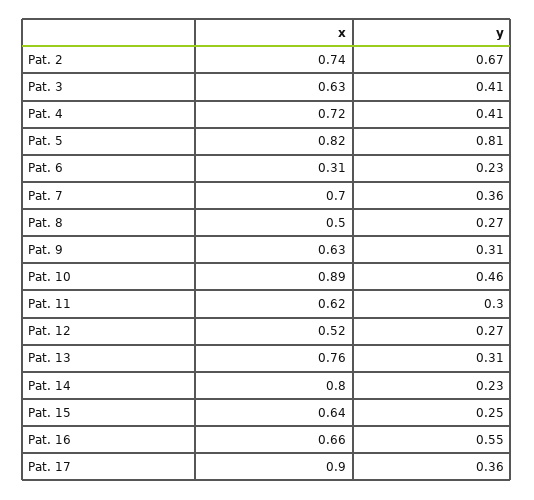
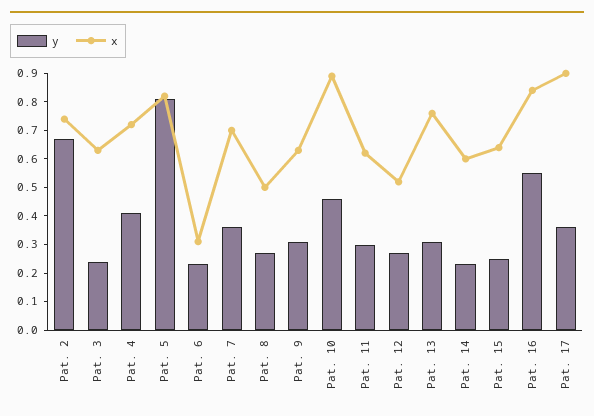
  {
    "x": {
      "Pat. 2": 0.74,
      "Pat. 3": 0.63,
      "Pat. 4": 0.72,
      "Pat. 5": 0.82,
      "Pat. 6": 0.31,
      "Pat. 7": 0.7,
      "Pat. 8": 0.5,
      "Pat. 9": 0.63,
      "Pat. 10": 0.89,
      "Pat. 11": 0.62,
      "Pat. 12": 0.52,
      "Pat. 13": 0.76,
-     "Pat. 14": 0.8,
+     "Pat. 14": 0.6,
      "Pat. 15": 0.64,
-     "Pat. 16": 0.66,
+     "Pat. 16": 0.85,
      "Pat. 17": 0.9
    },
    "y": {
      "Pat. 2": 0.67,
-     "Pat. 3": 0.41,
+     "Pat. 3": 0.25,
      "Pat. 4": 0.41,
      "Pat. 5": 0.81,
      "Pat. 6": 0.23,
      "Pat. 7": 0.36,
      "Pat. 8": 0.27,
      "Pat. 9": 0.31,
      "Pat. 10": 0.46,
      "Pat. 11": 0.3,
      "Pat. 12": 0.27,
      "Pat. 13": 0.31,
      "Pat. 14": 0.23,
      "Pat. 15": 0.25,
      "Pat. 16": 0.55,
      "Pat. 17": 0.36
    }
  }

